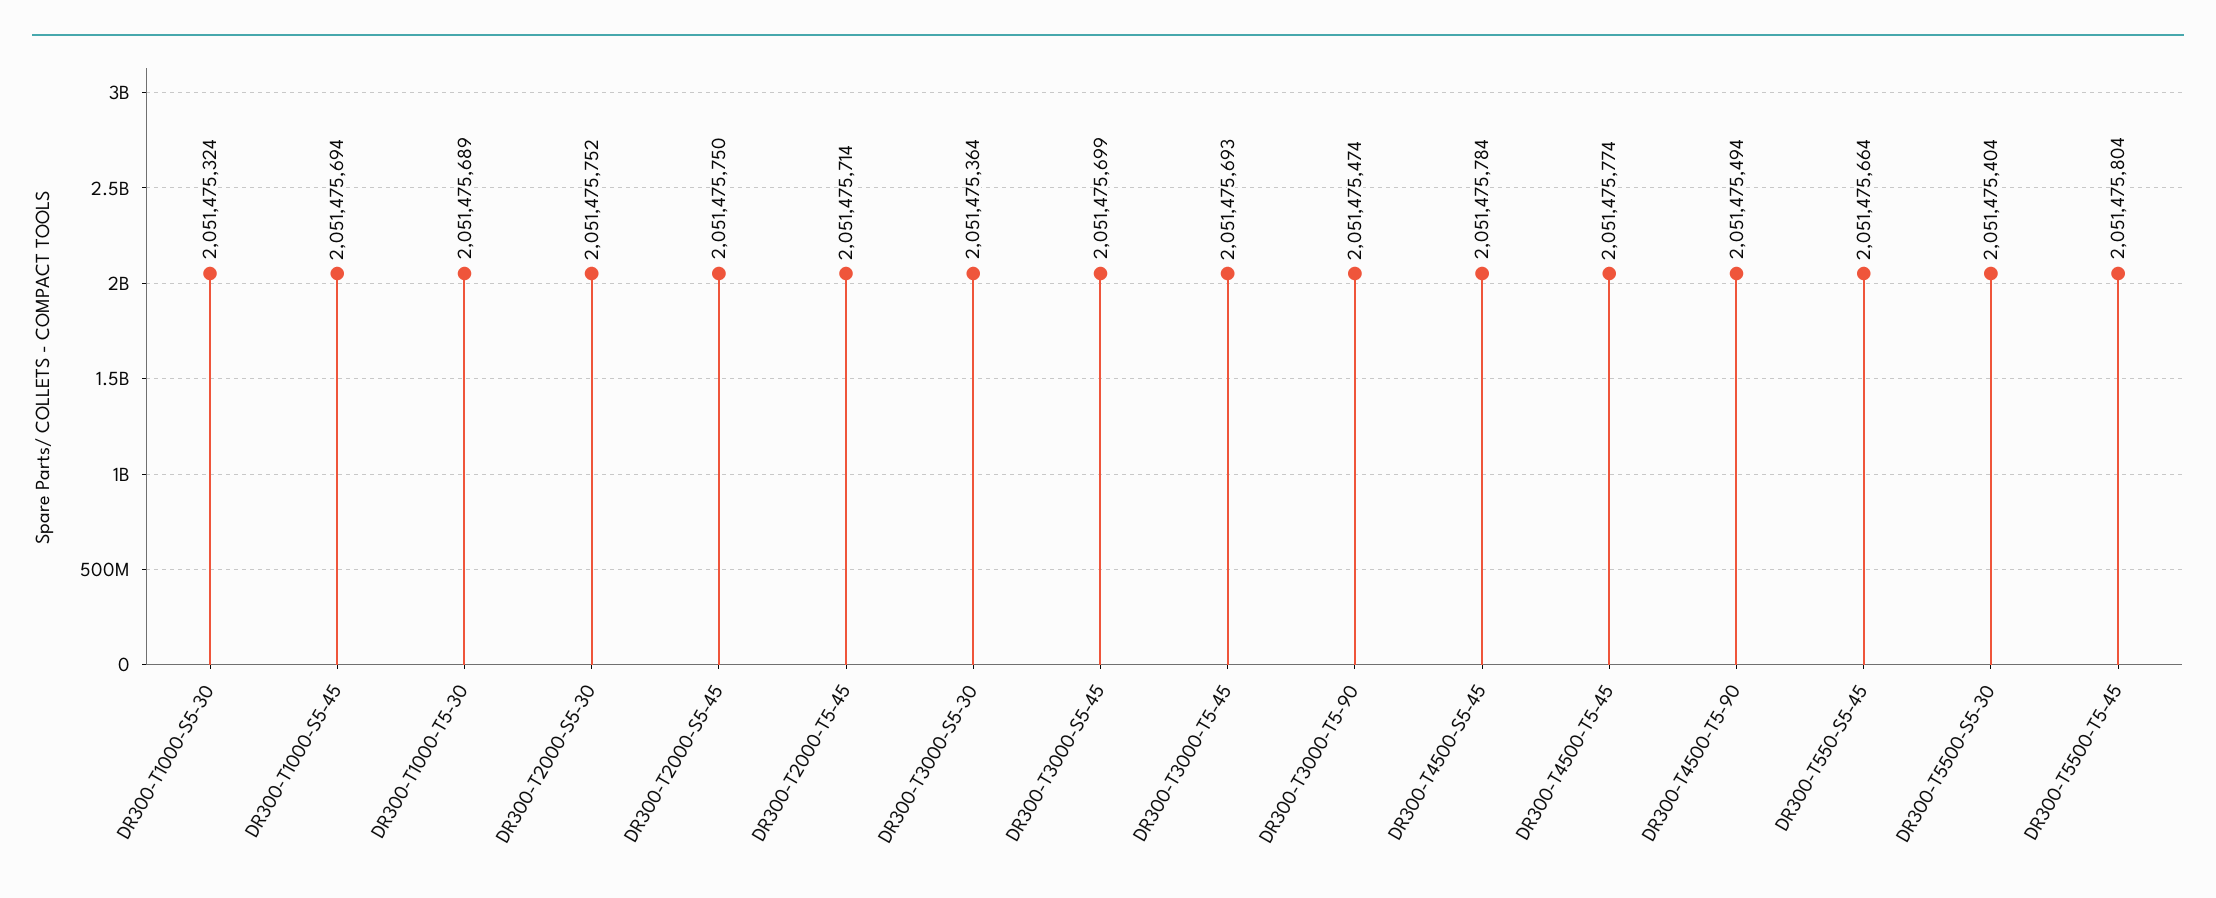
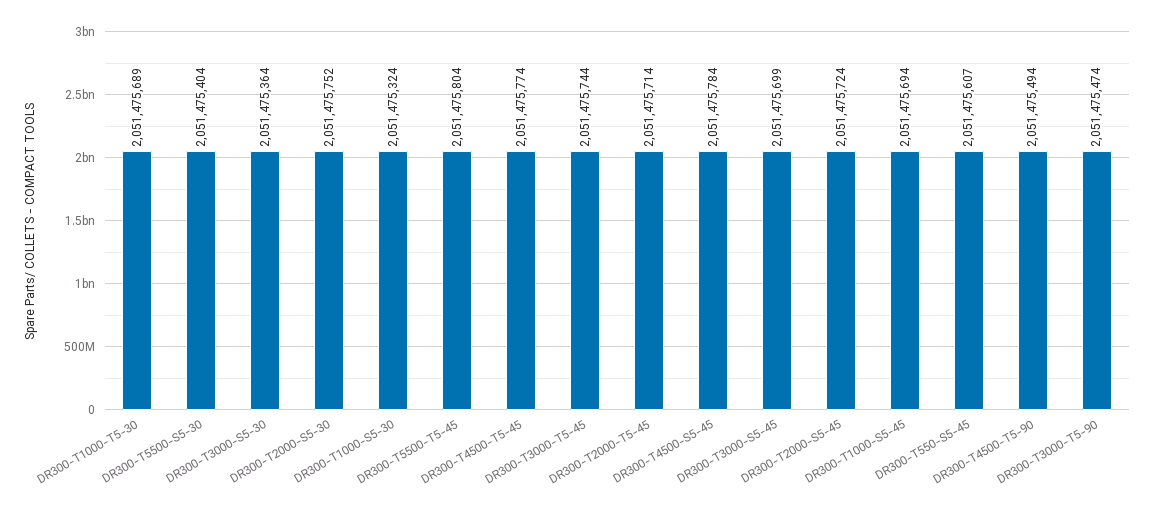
  {
    "DR300-T1000-S5-30": 2051475324,
    "DR300-T1000-S5-45": 2051475694,
    "DR300-T1000-T5-30": 2051475689,
    "DR300-T2000-S5-30": 2051475752,
-   "DR300-T2000-S5-45": 2051475750,
+   "DR300-T2000-S5-45": 2051475724,
    "DR300-T2000-T5-45": 2051475714,
    "DR300-T3000-S5-30": 2051475364,
    "DR300-T3000-S5-45": 2051475699,
-   "DR300-T3000-T5-45": 2051475693,
+   "DR300-T3000-T5-45": 2051475744,
    "DR300-T3000-T5-90": 2051475474,
    "DR300-T4500-S5-45": 2051475784,
    "DR300-T4500-T5-45": 2051475774,
    "DR300-T4500-T5-90": 2051475494,
-   "DR300-T550-S5-45": 2051475664,
+   "DR300-T550-S5-45": 2051475607,
    "DR300-T5500-S5-30": 2051475404,
    "DR300-T5500-T5-45": 2051475804
  }

